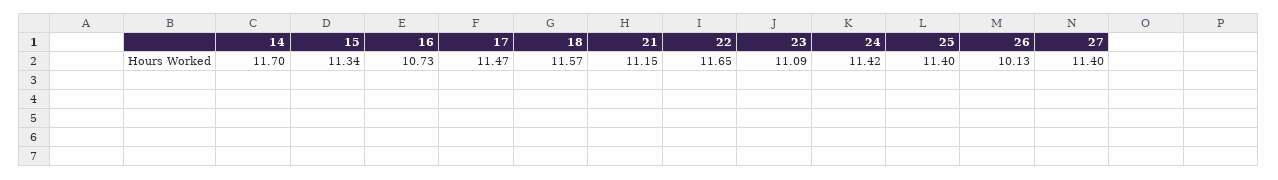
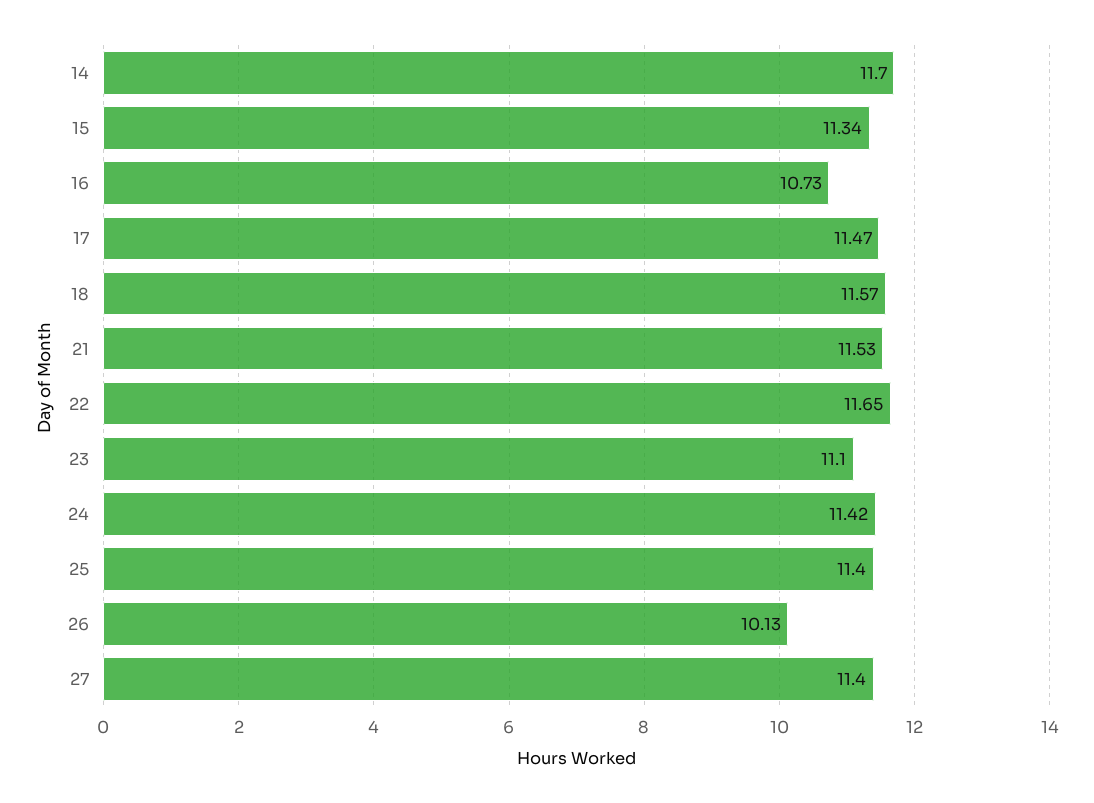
  {
    "14": 11.7,
    "15": 11.34,
    "16": 10.73,
    "17": 11.47,
    "18": 11.57,
-   "21": 11.15,
+   "21": 11.53,
    "22": 11.65,
-   "23": 11.09,
+   "23": 11.1,
    "24": 11.42,
    "25": 11.4,
    "26": 10.13,
    "27": 11.4
  }

